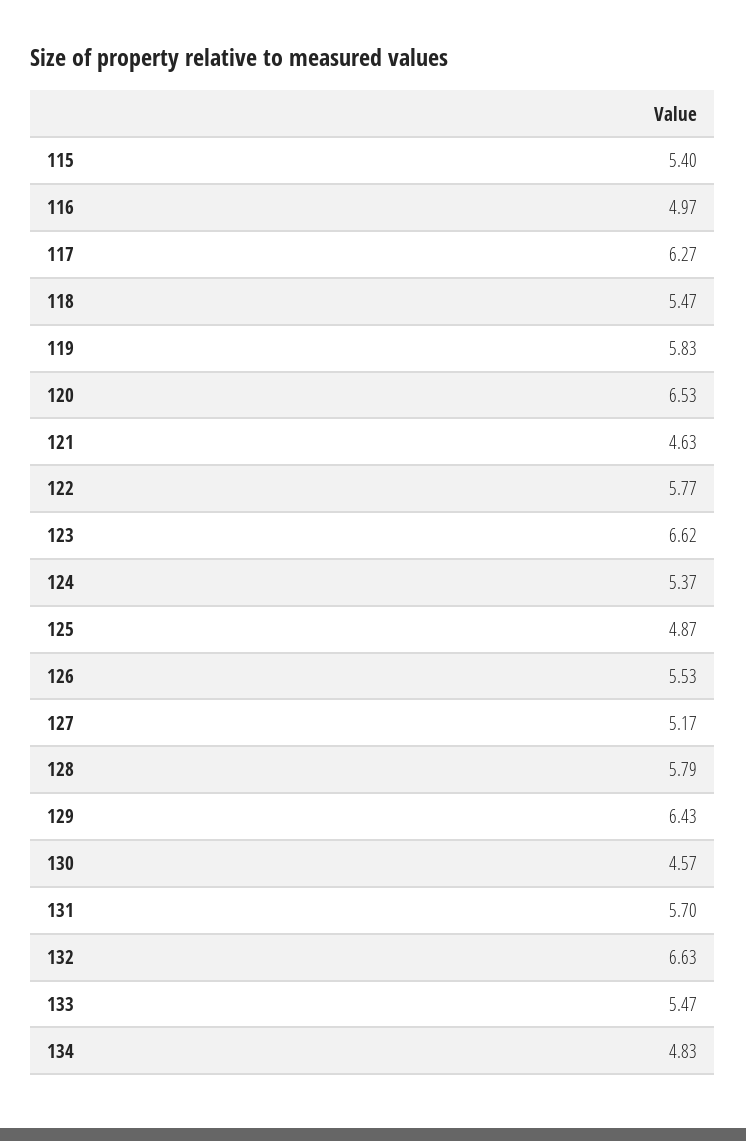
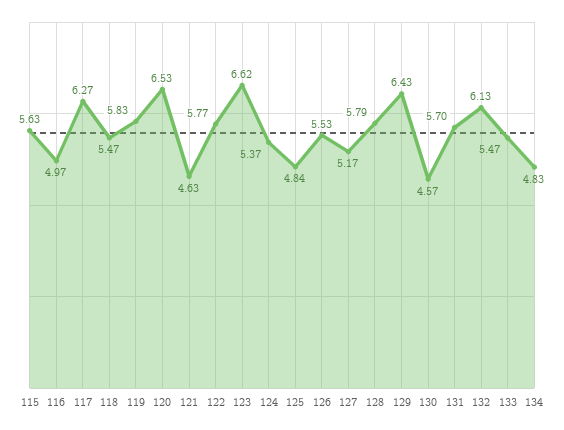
  {
-   "115": 5.4,
+   "115": 5.63,
    "116": 4.97,
    "117": 6.27,
    "118": 5.47,
    "119": 5.83,
    "120": 6.53,
    "121": 4.63,
    "122": 5.77,
    "123": 6.62,
    "124": 5.37,
-   "125": 4.87,
+   "125": 4.84,
    "126": 5.53,
    "127": 5.17,
    "128": 5.79,
    "129": 6.43,
    "130": 4.57,
    "131": 5.7,
-   "132": 6.63,
+   "132": 6.13,
    "133": 5.47,
    "134": 4.83
  }

